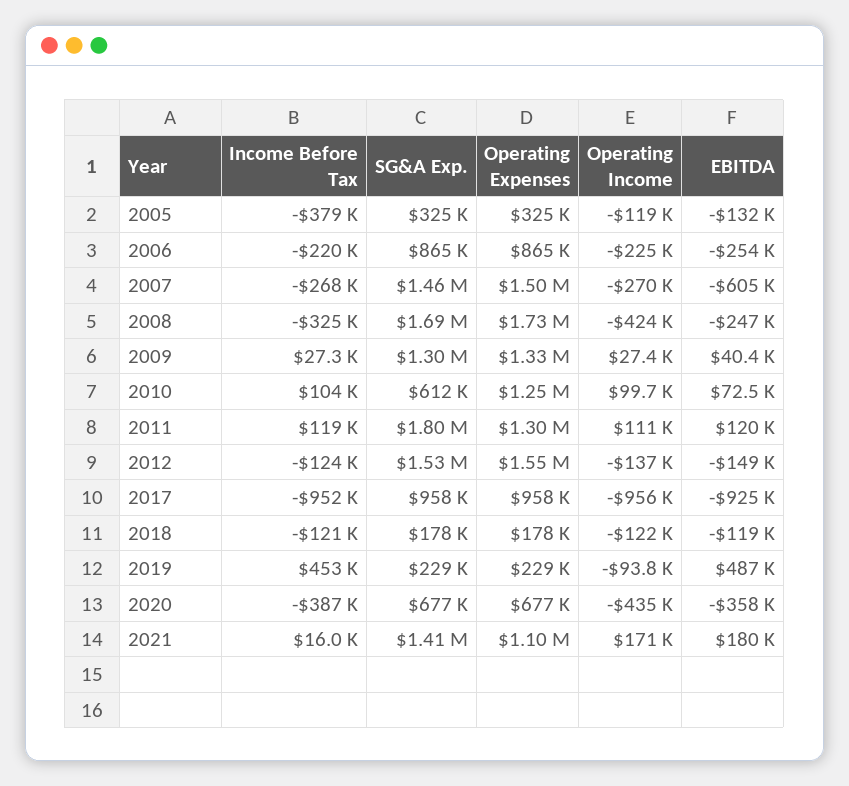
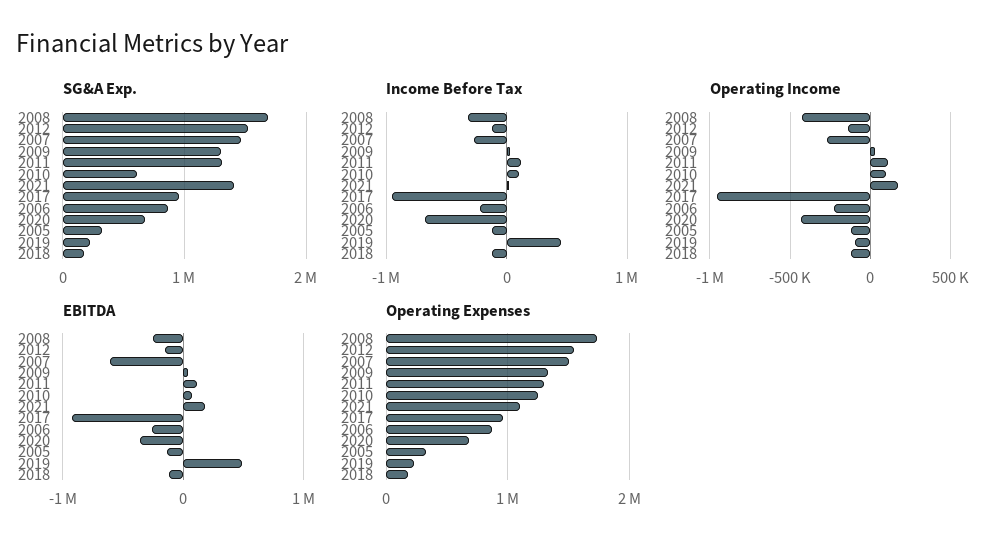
  {
    "Income Before Tax": {
-     "2005": -379000,
+     "2005": -100000,
      "2006": -220000,
      "2007": -268000,
      "2008": -325000,
      "2009": 27300,
      "2010": 104000,
      "2011": 119000,
      "2012": -124000,
      "2017": -952000,
      "2018": -121000,
      "2019": 453000,
-     "2020": -387000,
+     "2020": -700000,
      "2021": 16000
    },
    "SG&A Exp.": {
      "2005": 325000,
      "2006": 865000,
      "2007": 1460000,
      "2008": 1690000,
      "2009": 1300000,
      "2010": 612000,
-     "2011": 1800000,
+     "2011": 1300000,
      "2012": 1530000,
      "2017": 958000,
      "2018": 178000,
      "2019": 229000,
      "2020": 677000,
      "2021": 1410000
    },
    "Operating Expenses": {
      "2005": 325000,
      "2006": 865000,
      "2007": 1500000,
      "2008": 1730000,
      "2009": 1330000,
      "2010": 1250000,
      "2011": 1300000,
      "2012": 1550000,
      "2017": 958000,
      "2018": 178000,
      "2019": 229000,
      "2020": 677000,
      "2021": 1100000
    },
    "Operating Income": {
      "2005": -119000,
      "2006": -225000,
      "2007": -270000,
      "2008": -424000,
      "2009": 27400,
      "2010": 99700,
      "2011": 111000,
      "2012": -137000,
      "2017": -956000,
      "2018": -122000,
      "2019": -93800,
      "2020": -435000,
      "2021": 171000
    },
    "EBITDA": {
      "2005": -132000,
      "2006": -254000,
      "2007": -605000,
      "2008": -247000,
      "2009": 40400,
      "2010": 72500,
      "2011": 120000,
      "2012": -149000,
      "2017": -925000,
      "2018": -119000,
      "2019": 487000,
      "2020": -358000,
      "2021": 180000
    }
  }

